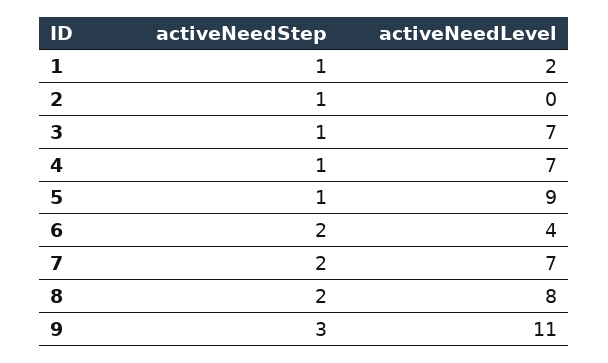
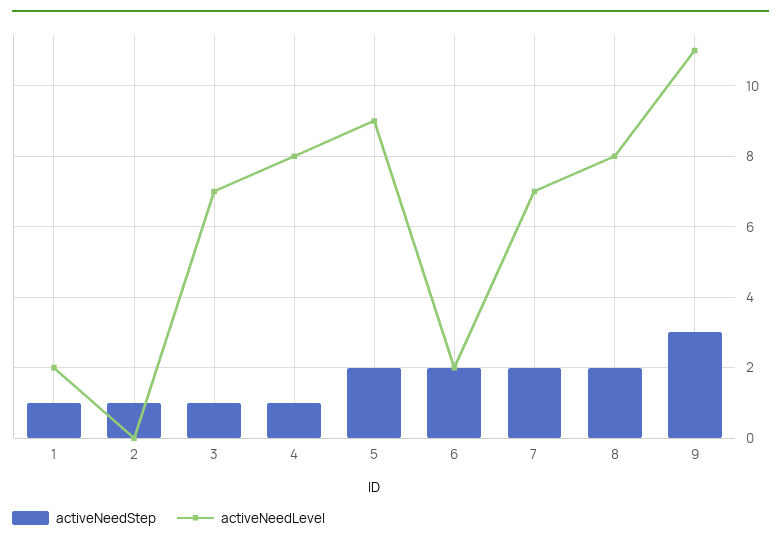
  {
    "activeNeedStep": {
      "1": 1,
      "2": 1,
      "3": 1,
      "4": 1,
-     "5": 1,
+     "5": 2,
      "6": 2,
      "7": 2,
      "8": 2,
      "9": 3
    },
    "activeNeedLevel": {
      "1": 2,
      "2": 0,
      "3": 7,
-     "4": 7,
+     "4": 8,
      "5": 9,
-     "6": 4,
+     "6": 2,
      "7": 7,
      "8": 8,
      "9": 11
    }
  }

